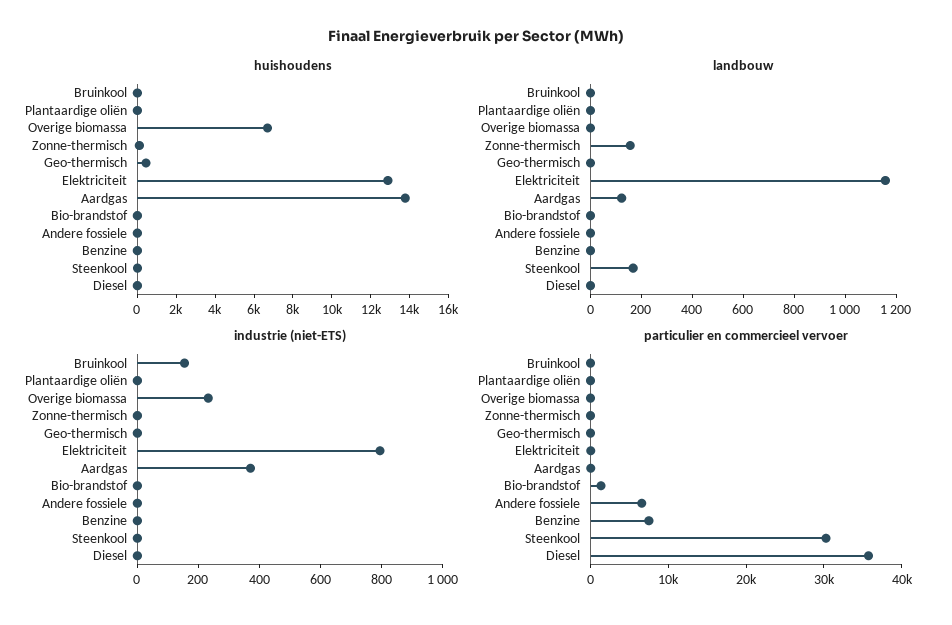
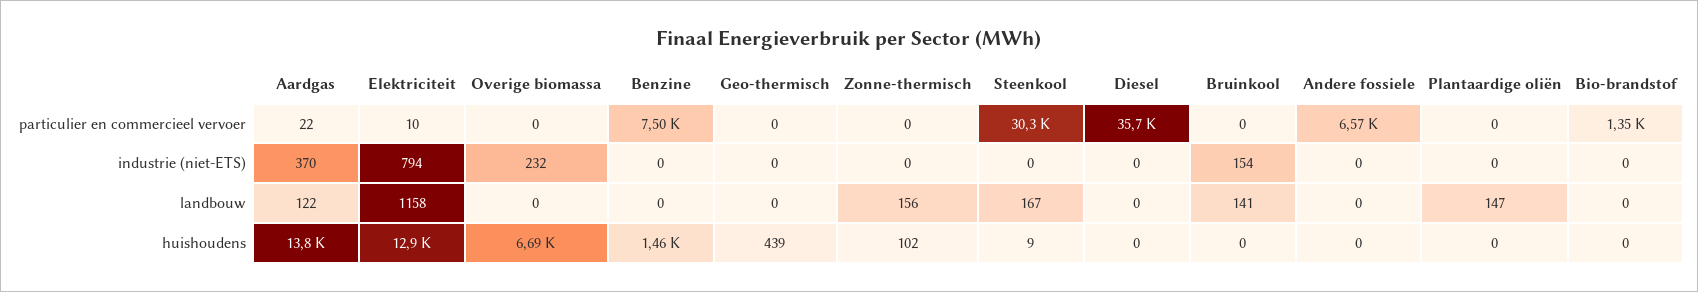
  {
    "huishoudens": {
      "Bruinkool": 0,
      "Plantaardige oliën": 0,
      "Overige biomassa": 6690,
      "Zonne-thermisch": 102,
      "Geo-thermisch": 439,
      "Elektriciteit": 12900,
      "Aardgas": 13800,
      "Bio-brandstof": 0,
      "Andere fossiele": 0,
-     "Benzine": 0,
+     "Benzine": 1460,
      "Steenkool": 9,
      "Diesel": 0
    },
    "landbouw": {
-     "Bruinkool": 0,
+     "Bruinkool": 141,
-     "Plantaardige oliën": 0,
+     "Plantaardige oliën": 147,
      "Overige biomassa": 0,
      "Zonne-thermisch": 156,
      "Geo-thermisch": 0,
      "Elektriciteit": 1158,
      "Aardgas": 122,
      "Bio-brandstof": 0,
      "Andere fossiele": 0,
      "Benzine": 0,
      "Steenkool": 167,
      "Diesel": 0
    },
    "industrie (niet-ETS)": {
      "Bruinkool": 154,
      "Plantaardige oliën": 0,
      "Overige biomassa": 232,
      "Zonne-thermisch": 0,
      "Geo-thermisch": 0,
      "Elektriciteit": 794,
      "Aardgas": 370,
      "Bio-brandstof": 0,
      "Andere fossiele": 0,
      "Benzine": 0,
      "Steenkool": 0,
      "Diesel": 0
    },
    "particulier en commercieel vervoer": {
      "Bruinkool": 0,
      "Plantaardige oliën": 0,
      "Overige biomassa": 0,
      "Zonne-thermisch": 0,
      "Geo-thermisch": 0,
      "Elektriciteit": 10,
      "Aardgas": 22,
      "Bio-brandstof": 1350,
      "Andere fossiele": 6570,
      "Benzine": 7500,
      "Steenkool": 30300,
      "Diesel": 35700
    }
  }

